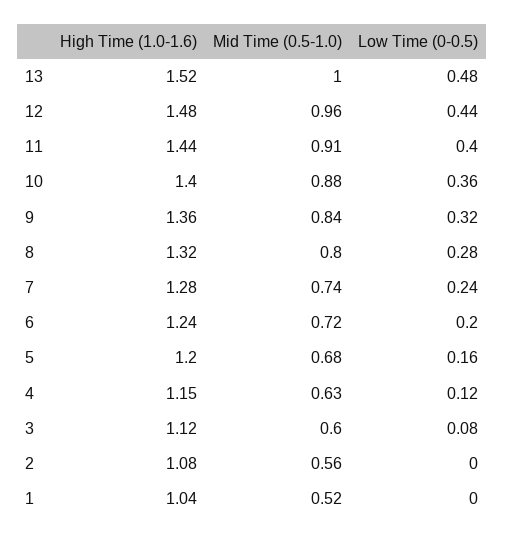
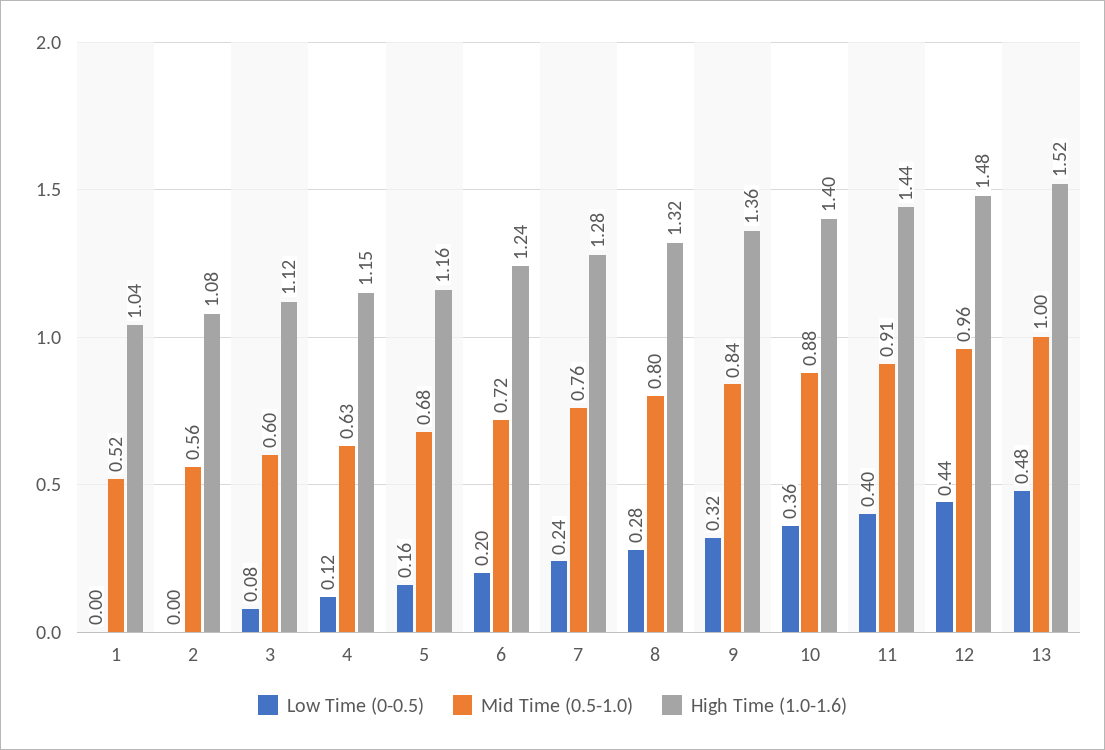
  {
    "High Time (1.0-1.6)": {
      "13": 1.52,
      "12": 1.48,
      "11": 1.44,
      "10": 1.4,
      "9": 1.36,
      "8": 1.32,
      "7": 1.28,
      "6": 1.24,
-     "5": 1.2,
+     "5": 1.16,
      "4": 1.15,
      "3": 1.12,
      "2": 1.08,
      "1": 1.04
    },
    "Mid Time (0.5-1.0)": {
      "13": 1,
      "12": 0.96,
      "11": 0.91,
      "10": 0.88,
      "9": 0.84,
      "8": 0.8,
-     "7": 0.74,
+     "7": 0.76,
      "6": 0.72,
      "5": 0.68,
      "4": 0.63,
      "3": 0.6,
      "2": 0.56,
      "1": 0.52
    },
    "Low Time (0-0.5)": {
      "13": 0.48,
      "12": 0.44,
      "11": 0.4,
      "10": 0.36,
      "9": 0.32,
      "8": 0.28,
      "7": 0.24,
      "6": 0.2,
      "5": 0.16,
      "4": 0.12,
      "3": 0.08,
      "2": 0,
      "1": 0
    }
  }

